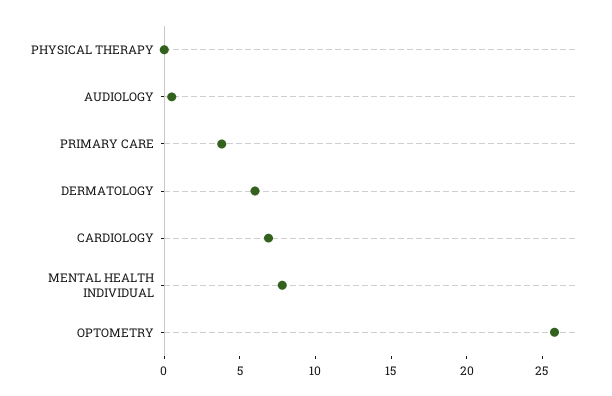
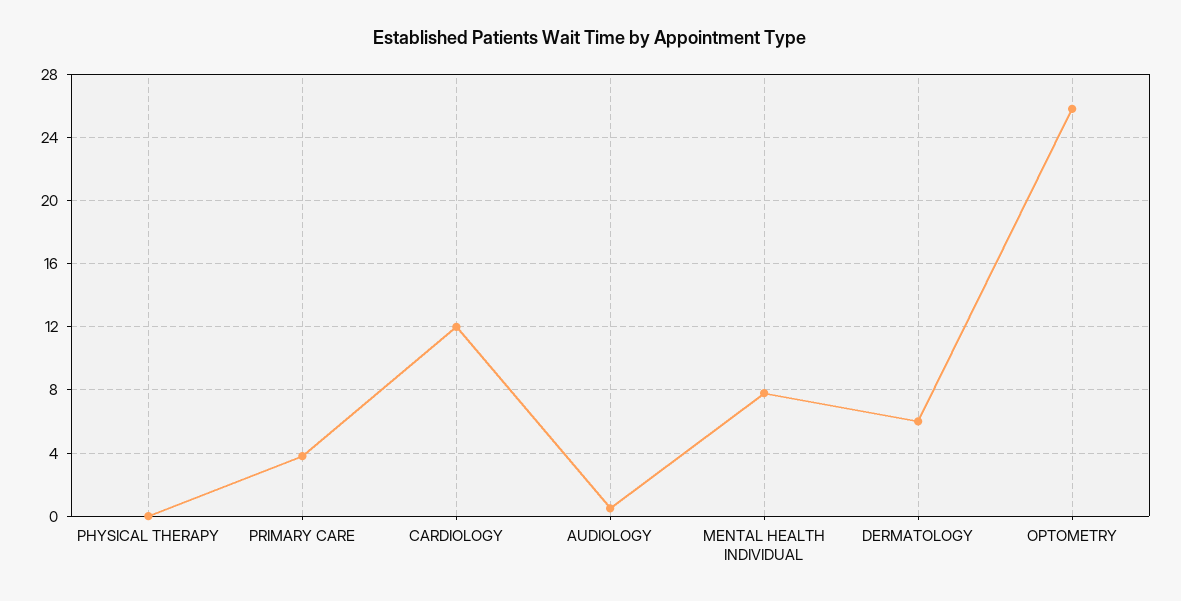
  {
    "PHYSICAL THERAPY": 0,
    "AUDIOLOGY": 0.5,
    "PRIMARY CARE": 4,
    "DERMATOLOGY": 6,
-   "CARDIOLOGY": 7,
+   "CARDIOLOGY": 12,
    "MENTAL HEALTH INDIVIDUAL": 8,
    "OPTOMETRY": 26
  }

